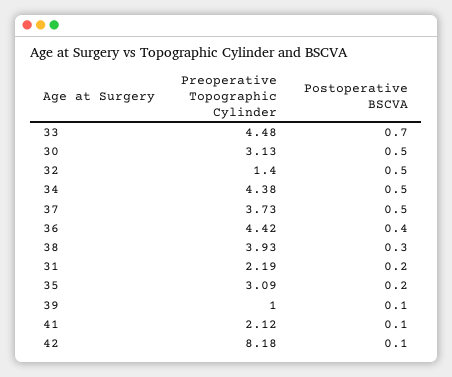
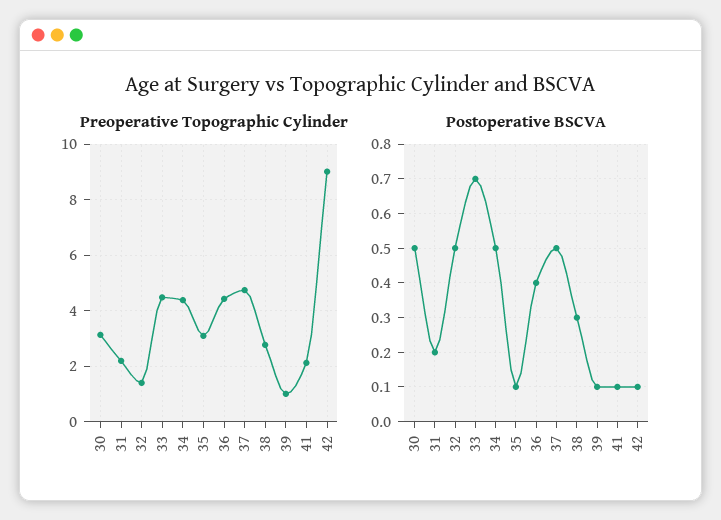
  {
    "Preoperative Topographic Cylinder": {
      "33": 4.48,
      "30": 3.13,
      "32": 1.4,
      "34": 4.38,
-     "37": 3.73,
+     "37": 4.75,
      "36": 4.42,
-     "38": 3.93,
+     "38": 2.75,
      "31": 2.19,
      "35": 3.09,
      "39": 1,
      "41": 2.12,
-     "42": 8.18
+     "42": 9
    },
    "Postoperative BSCVA": {
      "33": 0.7,
      "30": 0.5,
      "32": 0.5,
      "34": 0.5,
      "37": 0.5,
      "36": 0.4,
      "38": 0.3,
      "31": 0.2,
-     "35": 0.2,
+     "35": 0.1,
      "39": 0.1,
      "41": 0.1,
      "42": 0.1
    }
  }

